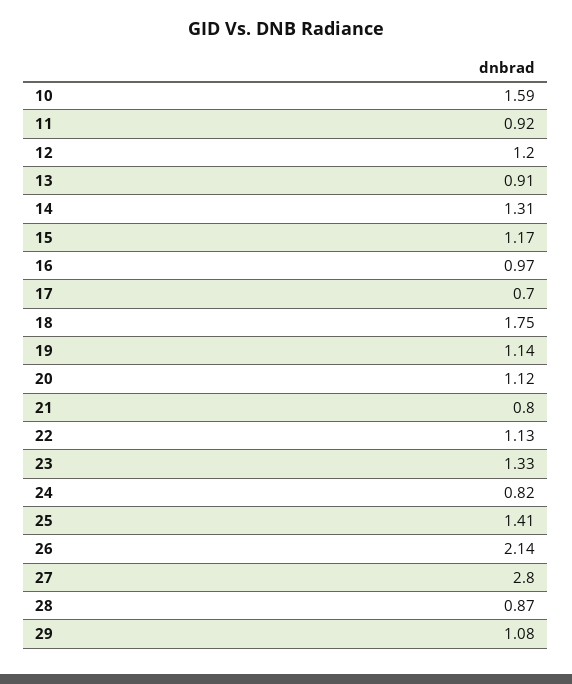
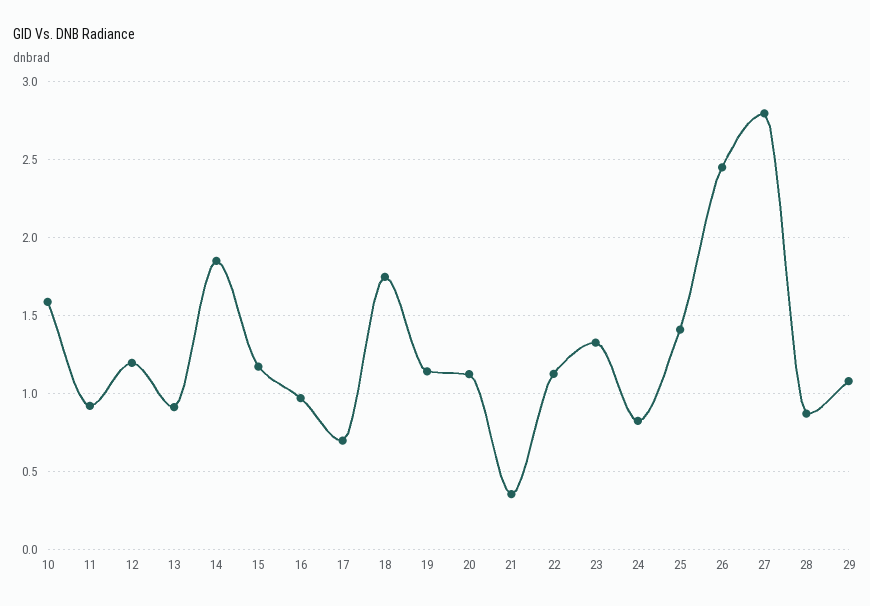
  {
    "10": 1.59,
    "11": 0.92,
    "12": 1.2,
    "13": 0.91,
-   "14": 1.31,
+   "14": 1.85,
    "15": 1.17,
    "16": 0.97,
    "17": 0.7,
    "18": 1.75,
    "19": 1.14,
    "20": 1.12,
-   "21": 0.8,
+   "21": 0.35,
    "22": 1.13,
    "23": 1.33,
    "24": 0.82,
    "25": 1.41,
-   "26": 2.14,
+   "26": 2.45,
    "27": 2.8,
    "28": 0.87,
    "29": 1.08
  }

